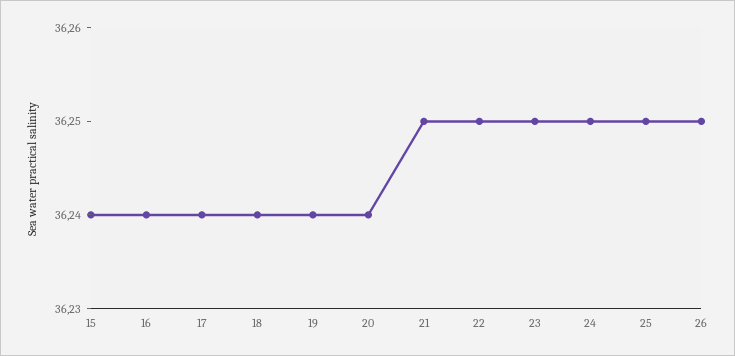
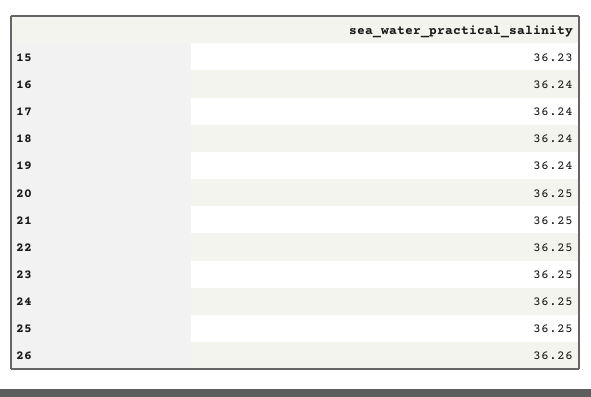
  {
-   "15": 36.24,
+   "15": 36.23,
    "16": 36.24,
    "17": 36.24,
    "18": 36.24,
    "19": 36.24,
-   "20": 36.24,
+   "20": 36.25,
    "21": 36.25,
    "22": 36.25,
    "23": 36.25,
    "24": 36.25,
    "25": 36.25,
-   "26": 36.25
+   "26": 36.26
  }

